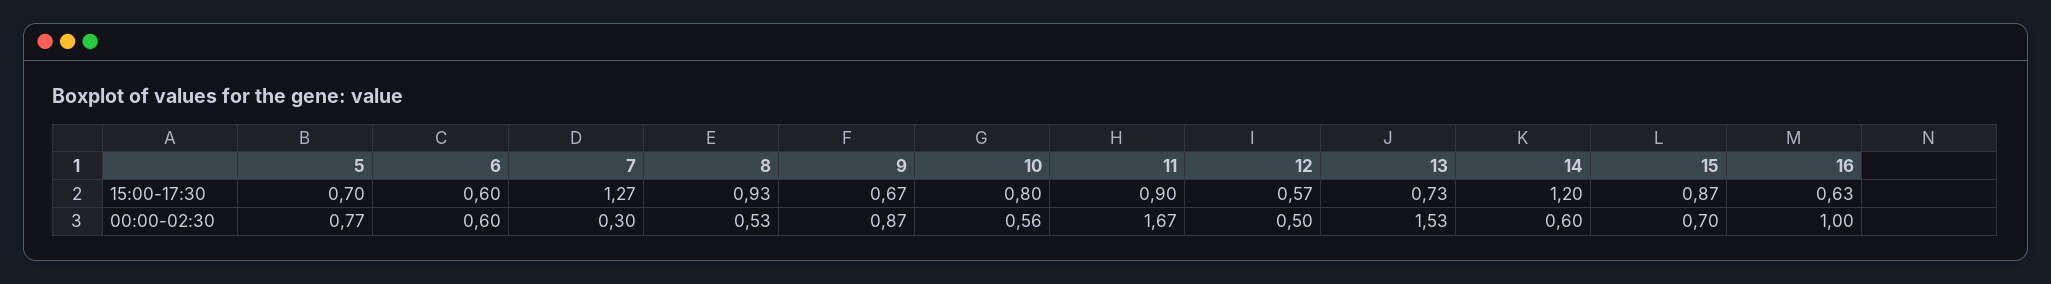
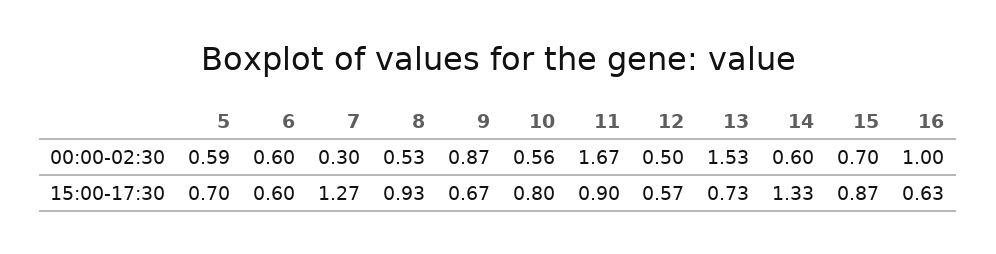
  {
    "5": {
      "15:00-17:30": 0.7,
-     "00:00-02:30": 0.77
+     "00:00-02:30": 0.59
    },
    "6": {
      "15:00-17:30": 0.6,
      "00:00-02:30": 0.6
    },
    "7": {
      "15:00-17:30": 1.27,
      "00:00-02:30": 0.3
    },
    "8": {
      "15:00-17:30": 0.93,
      "00:00-02:30": 0.53
    },
    "9": {
      "15:00-17:30": 0.67,
      "00:00-02:30": 0.87
    },
    "10": {
      "15:00-17:30": 0.8,
      "00:00-02:30": 0.56
    },
    "11": {
      "15:00-17:30": 0.9,
      "00:00-02:30": 1.67
    },
    "12": {
      "15:00-17:30": 0.57,
      "00:00-02:30": 0.5
    },
    "13": {
      "15:00-17:30": 0.73,
      "00:00-02:30": 1.53
    },
    "14": {
-     "15:00-17:30": 1.2,
+     "15:00-17:30": 1.33,
      "00:00-02:30": 0.6
    },
    "15": {
      "15:00-17:30": 0.87,
      "00:00-02:30": 0.7
    },
    "16": {
      "15:00-17:30": 0.63,
      "00:00-02:30": 1
    }
  }

